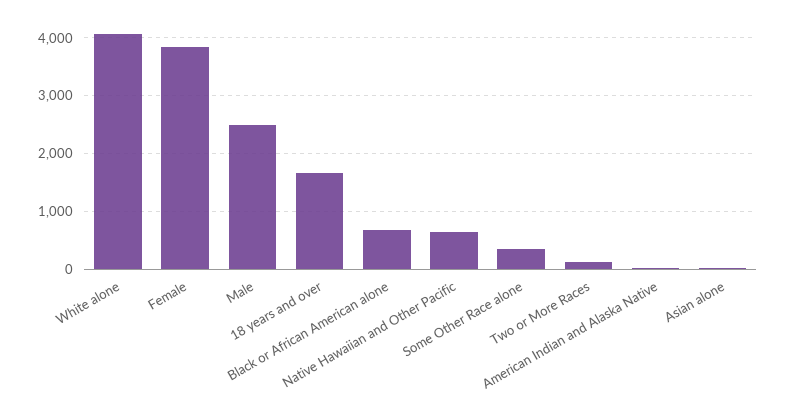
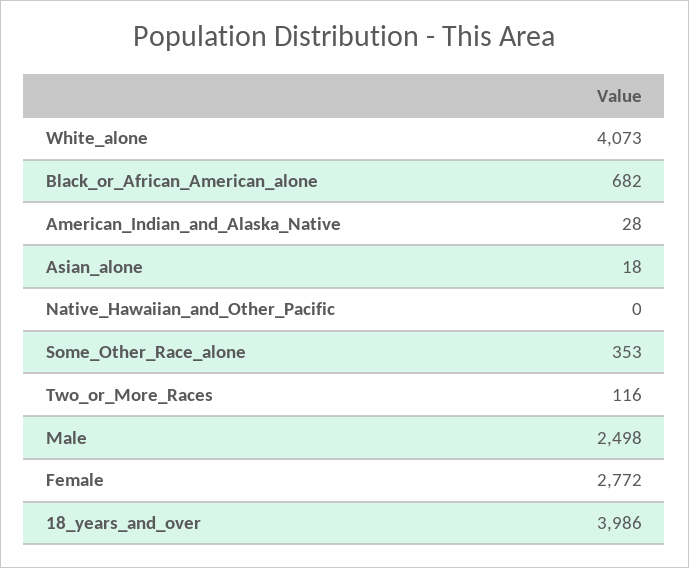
  {
    "White alone": 4073,
-   "Female": 3800,
+   "Female": 2772,
    "Male": 2498,
-   "18 years and over": 1600,
+   "18 years and over": 3986,
    "Black or African American alone": 682,
-   "Native Hawaiian and Other Pacific": 600,
+   "Native Hawaiian and Other Pacific": 0,
    "Some Other Race alone": 353,
    "Two or More Races": 116,
    "American Indian and Alaska Native": 28,
    "Asian alone": 18
  }

